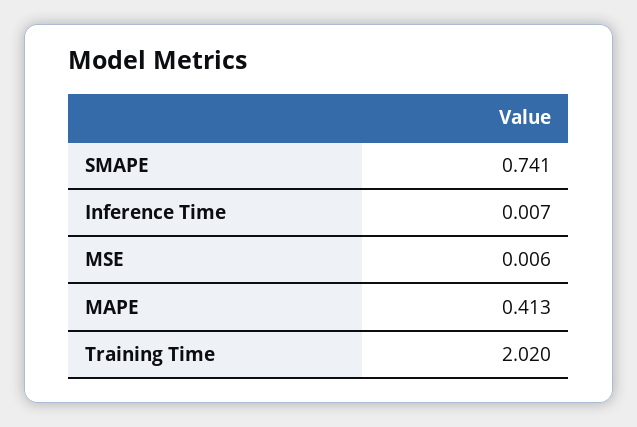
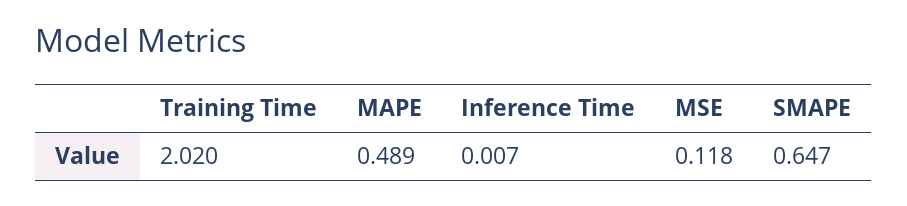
  {
-   "SMAPE": 0.741,
+   "SMAPE": 0.647,
    "Inference Time": 0.007,
-   "MSE": 0.006,
+   "MSE": 0.118,
-   "MAPE": 0.413,
+   "MAPE": 0.489,
    "Training Time": 2.02
  }

